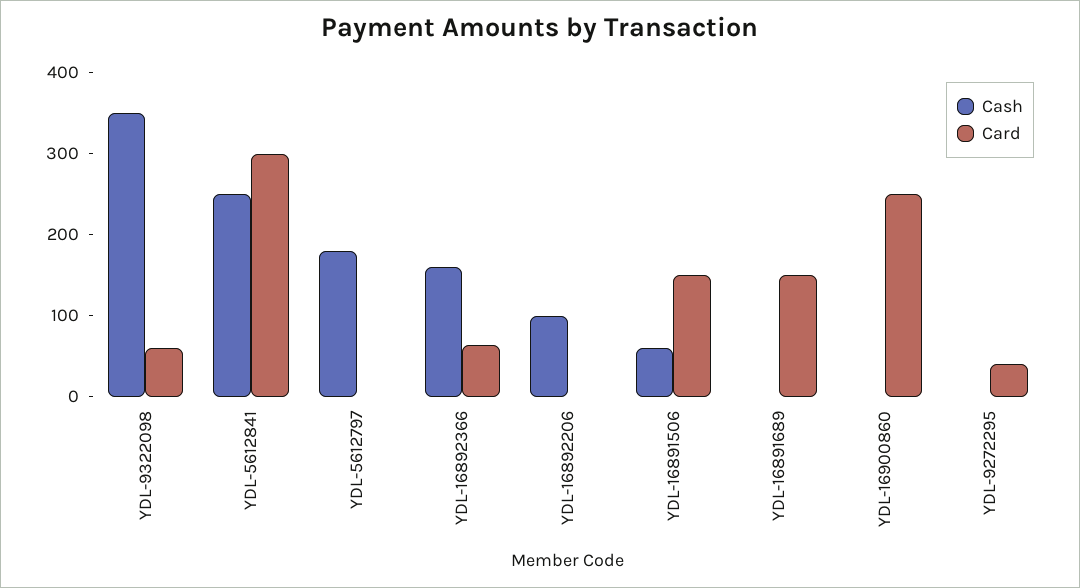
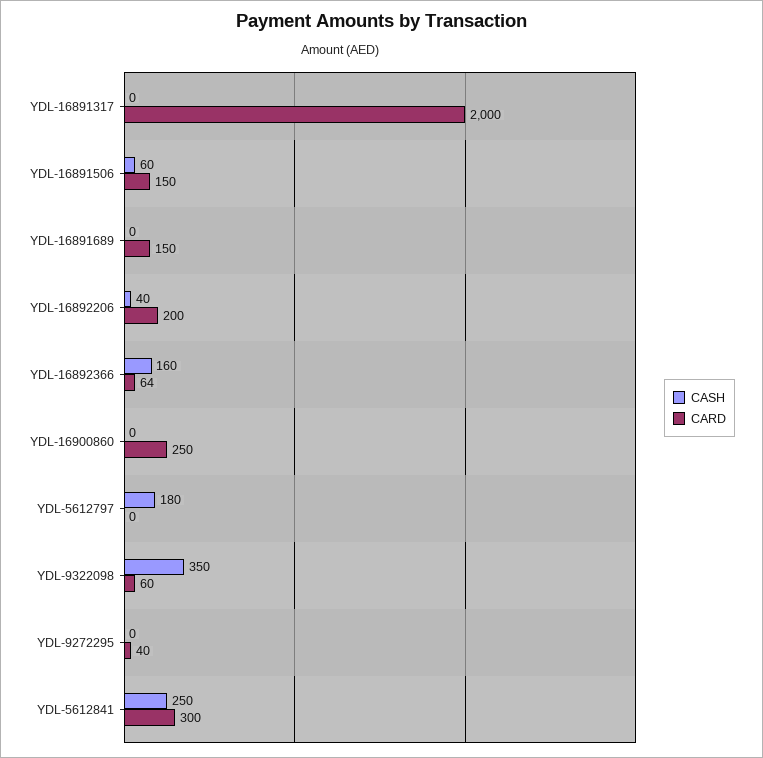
  {
    "Cash": {
      "YDL-9322098": 350,
      "YDL-5612841": 250,
      "YDL-5612797": 180,
      "YDL-16892366": 160,
-     "YDL-16892206": 100,
+     "YDL-16892206": 40,
      "YDL-16891506": 60,
      "YDL-16891689": 0,
      "YDL-16900860": 0,
-     "YDL-9272295": 0
+     "YDL-9272295": 0,
+     "YDL-16891317": 0
    },
    "Card": {
      "YDL-9322098": 60,
      "YDL-5612841": 300,
      "YDL-5612797": 0,
      "YDL-16892366": 64,
-     "YDL-16892206": 0,
+     "YDL-16892206": 200,
      "YDL-16891506": 150,
      "YDL-16891689": 150,
      "YDL-16900860": 250,
-     "YDL-9272295": 40
+     "YDL-9272295": 40,
+     "YDL-16891317": 2000
    }
  }

